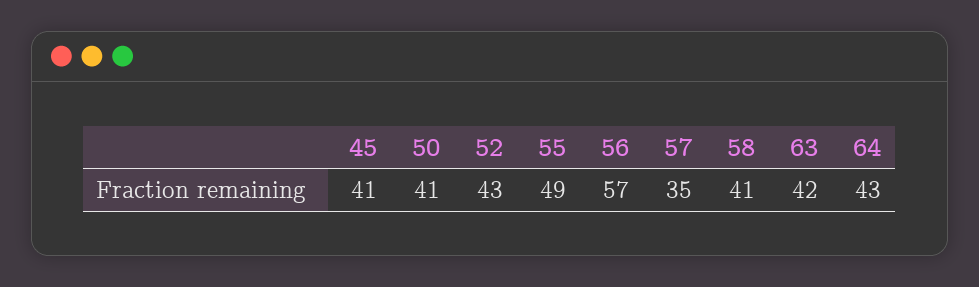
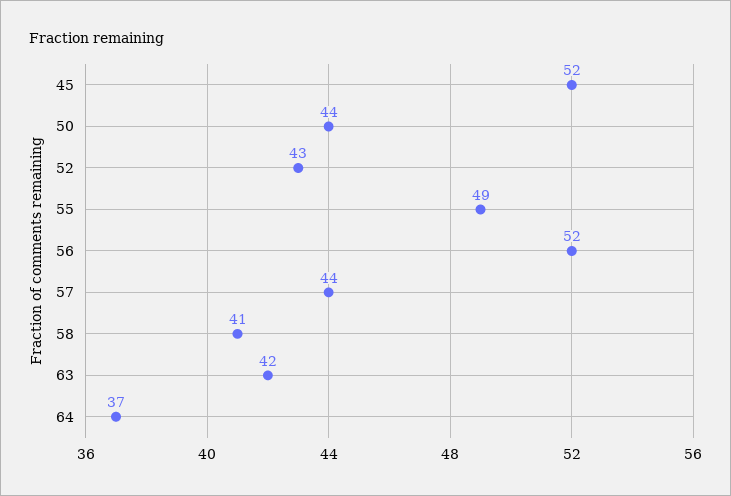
  {
-   "45": 41,
+   "45": 52,
-   "50": 41,
+   "50": 44,
    "52": 43,
    "55": 49,
-   "56": 57,
+   "56": 52,
-   "57": 35,
+   "57": 44,
    "58": 41,
    "63": 42,
-   "64": 43
+   "64": 37
  }

